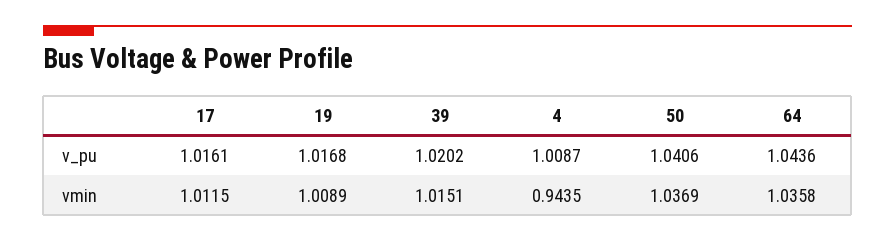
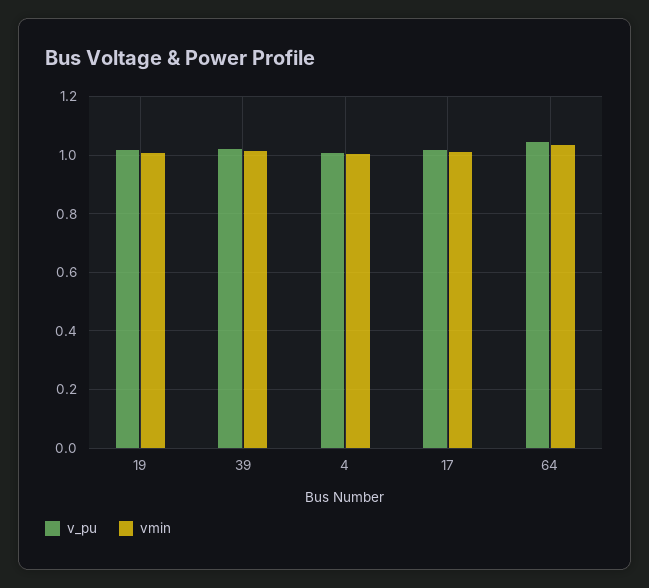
  {
    "v_pu": {
      "17": 1.0161,
      "19": 1.0168,
      "39": 1.0202,
      "4": 1.0087,
-     "50": 1.0406,
      "64": 1.0436
    },
    "vmin": {
      "17": 1.0115,
      "19": 1.0089,
      "39": 1.0151,
-     "4": 0.9435,
+     "4": 1,
-     "50": 1.0369,
      "64": 1.0358
    }
  }

